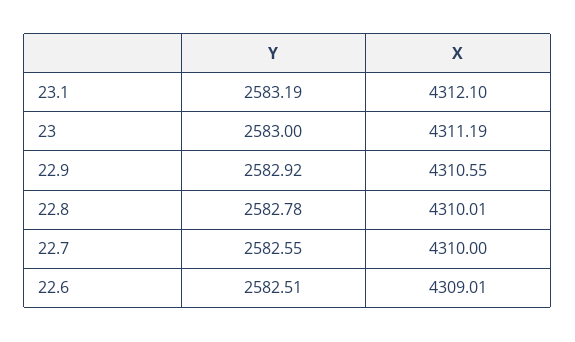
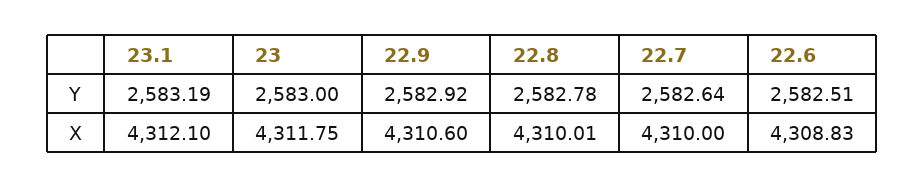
  {
    "Y": {
      "23.1": 2583.19,
      "23": 2583,
      "22.9": 2582.92,
      "22.8": 2582.78,
-     "22.7": 2582.55,
+     "22.7": 2582.64,
      "22.6": 2582.51
    },
    "X": {
      "23.1": 4312.1,
-     "23": 4311.19,
+     "23": 4311.75,
-     "22.9": 4310.55,
+     "22.9": 4310.6,
      "22.8": 4310.01,
      "22.7": 4310,
-     "22.6": 4309.01
+     "22.6": 4308.83
    }
  }

